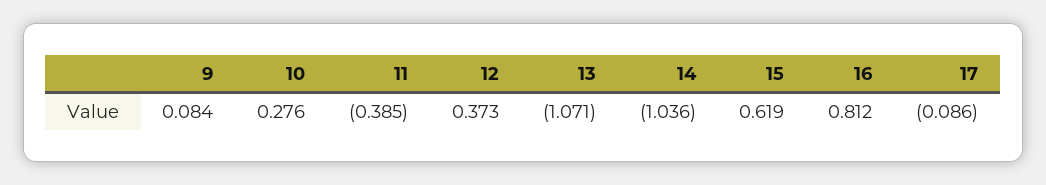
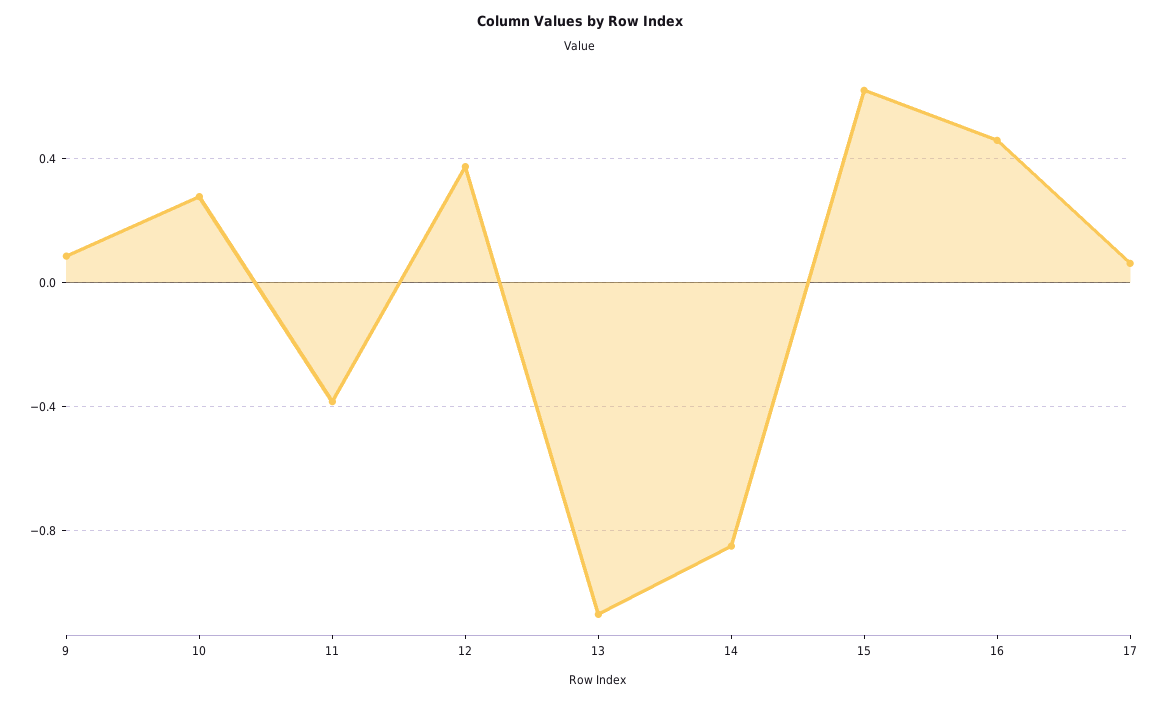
  {
    "9": 0.084,
    "10": 0.276,
    "11": -0.385,
    "12": 0.373,
    "13": -1.071,
-   "14": -1.036,
+   "14": -0.85,
    "15": 0.619,
-   "16": 0.812,
+   "16": 0.45,
-   "17": -0.086
+   "17": 0.05
  }

